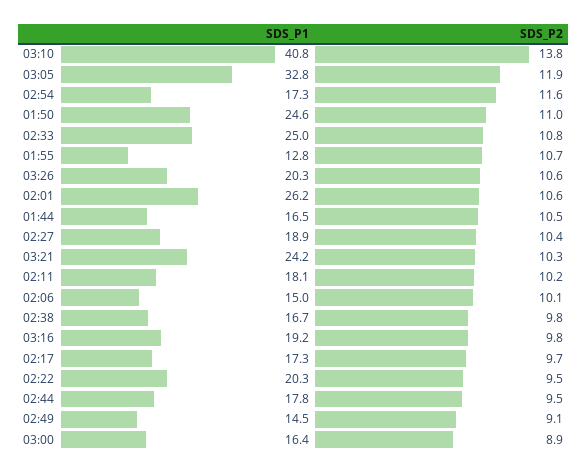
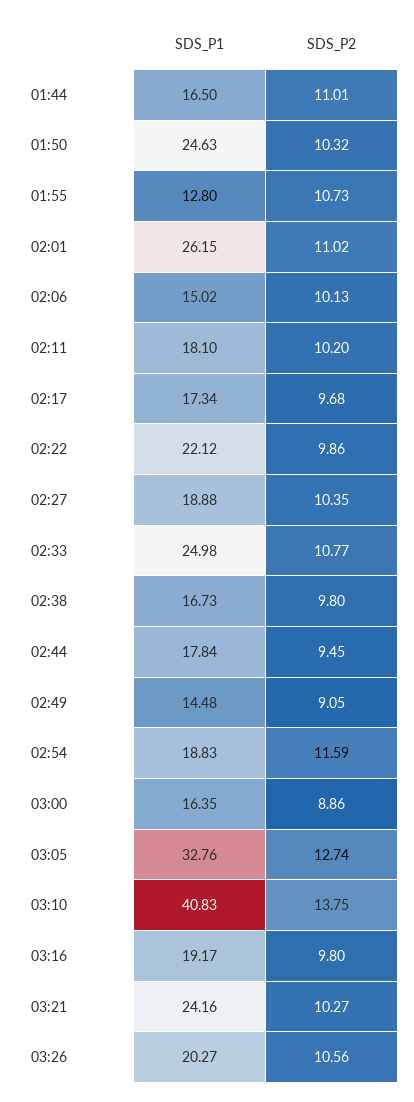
  {
    "SDS_P1": {
      "03:10": 40.83,
      "03:05": 32.76,
-     "02:54": 17.3,
+     "02:54": 18.83,
      "01:50": 24.63,
      "02:33": 24.98,
      "01:55": 12.8,
      "03:26": 20.27,
      "02:01": 26.15,
      "01:44": 16.5,
      "02:27": 18.88,
      "03:21": 24.16,
      "02:11": 18.1,
      "02:06": 15.02,
      "02:38": 16.73,
      "03:16": 19.17,
      "02:17": 17.34,
-     "02:22": 20.3,
+     "02:22": 22.12,
      "02:44": 17.84,
      "02:49": 14.48,
      "03:00": 16.35
    },
    "SDS_P2": {
      "03:10": 13.75,
-     "03:05": 11.9,
+     "03:05": 12.74,
      "02:54": 11.59,
-     "01:50": 11,
+     "01:50": 10.32,
      "02:33": 10.77,
      "01:55": 10.73,
      "03:26": 10.56,
-     "02:01": 10.6,
+     "02:01": 11.02,
-     "01:44": 10.5,
+     "01:44": 11.01,
      "02:27": 10.35,
      "03:21": 10.27,
      "02:11": 10.2,
      "02:06": 10.13,
      "02:38": 9.8,
      "03:16": 9.8,
      "02:17": 9.68,
-     "02:22": 9.5,
+     "02:22": 9.86,
      "02:44": 9.45,
      "02:49": 9.05,
      "03:00": 8.86
    }
  }

